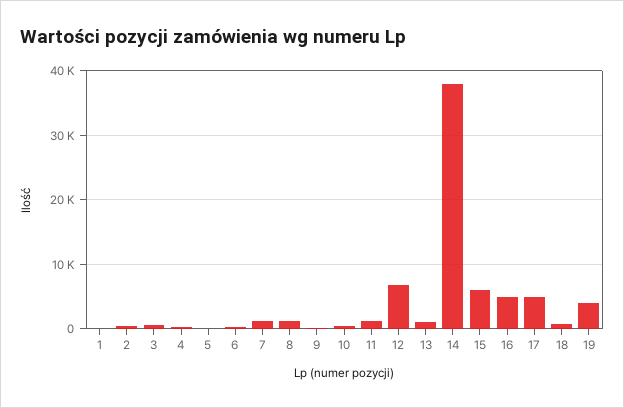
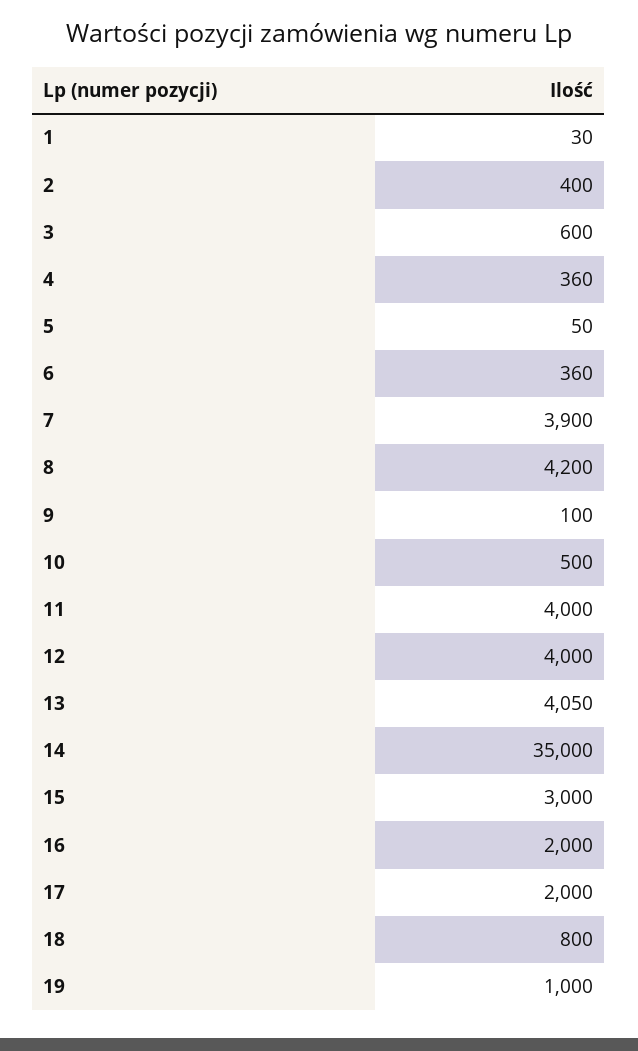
  {
    "1": 30,
    "2": 400,
    "3": 600,
    "4": 360,
    "5": 50,
    "6": 360,
-   "7": 1000,
+   "7": 3900,
-   "8": 1000,
+   "8": 4200,
    "9": 100,
    "10": 500,
-   "11": 1000,
+   "11": 4000,
-   "12": 7000,
+   "12": 4000,
-   "13": 1000,
+   "13": 4050,
-   "14": 38000,
+   "14": 35000,
-   "15": 6000,
+   "15": 3000,
-   "16": 5000,
+   "16": 2000,
-   "17": 5000,
+   "17": 2000,
    "18": 800,
-   "19": 4000
+   "19": 1000
  }

